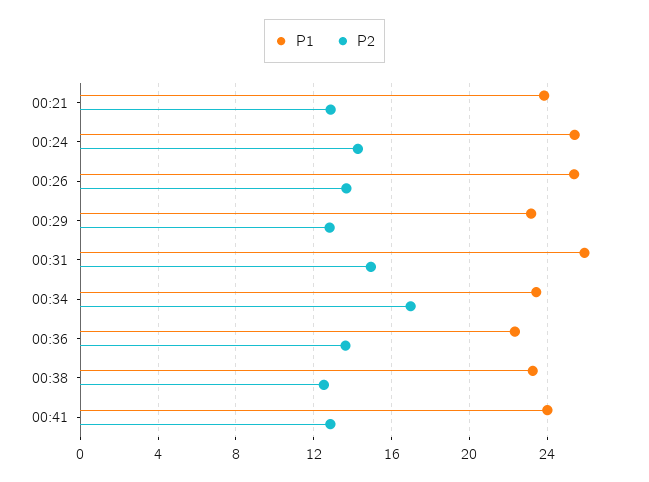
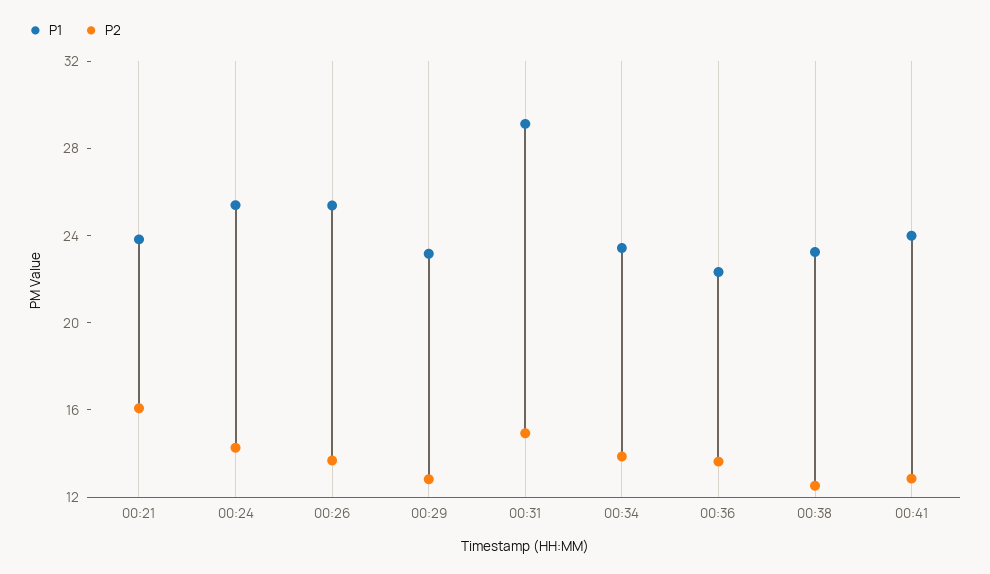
  {
    "P1": {
      "00:21": 24,
      "00:24": 25.5,
      "00:26": 25.5,
      "00:29": 23,
-     "00:31": 26,
+     "00:31": 29,
      "00:34": 23.5,
      "00:36": 22.5,
      "00:38": 23.5,
      "00:41": 24
    },
    "P2": {
-     "00:21": 13,
+     "00:21": 16,
      "00:24": 14.5,
      "00:26": 13.5,
      "00:29": 13,
      "00:31": 15,
-     "00:34": 17,
+     "00:34": 14,
      "00:36": 13.5,
      "00:38": 12.5,
      "00:41": 13
    }
  }

